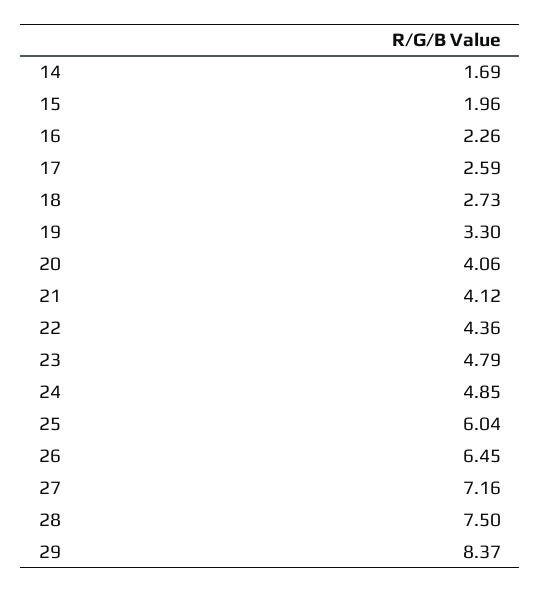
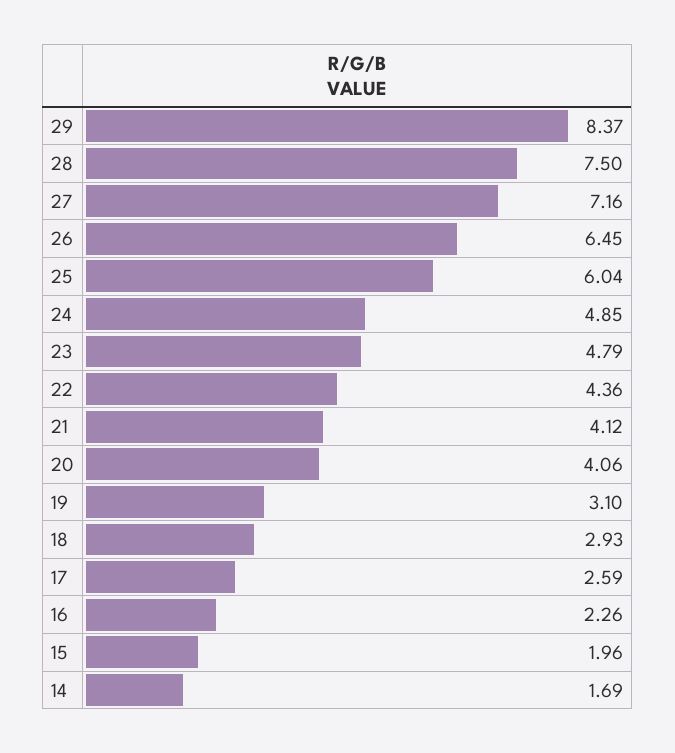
  {
    "14": 1.69,
    "15": 1.96,
    "16": 2.26,
    "17": 2.59,
-   "18": 2.73,
+   "18": 2.93,
-   "19": 3.3,
+   "19": 3.1,
    "20": 4.06,
    "21": 4.12,
    "22": 4.36,
    "23": 4.79,
    "24": 4.85,
    "25": 6.04,
    "26": 6.45,
    "27": 7.16,
    "28": 7.5,
    "29": 8.37
  }

